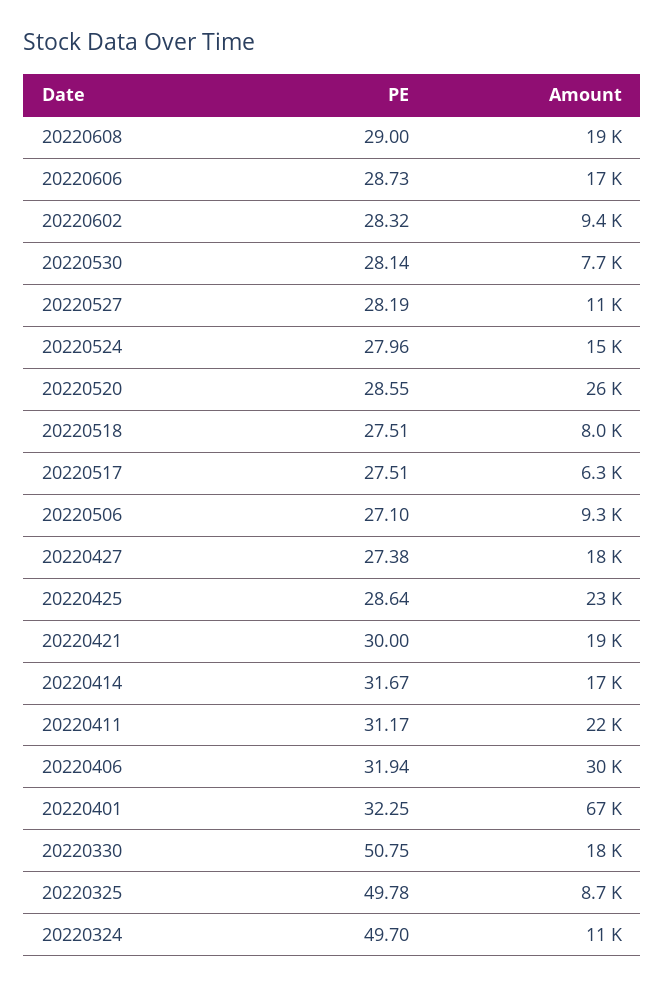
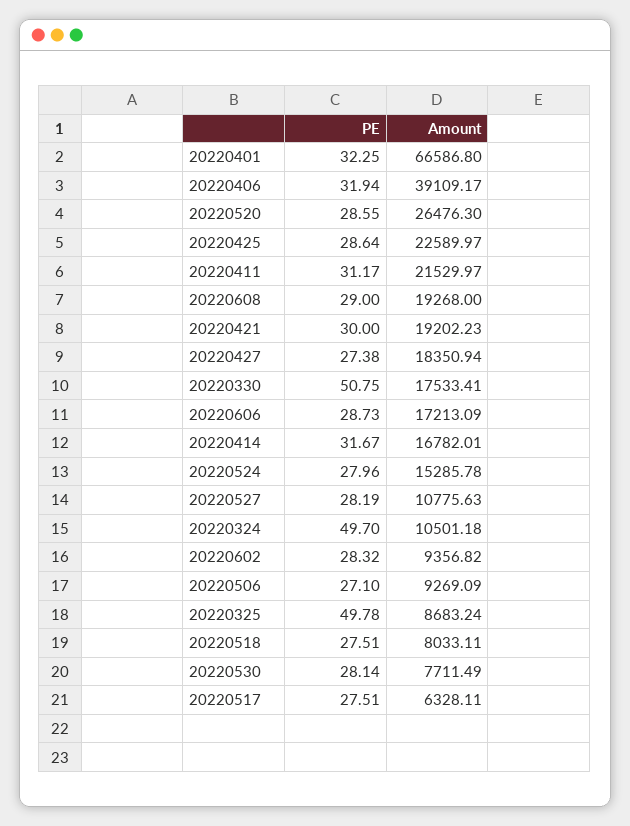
  {
    "PE": {
      "20220608": 29,
      "20220606": 28.73,
      "20220602": 28.32,
      "20220530": 28.14,
      "20220527": 28.19,
      "20220524": 27.96,
      "20220520": 28.55,
      "20220518": 27.51,
      "20220517": 27.51,
      "20220506": 27.1,
      "20220427": 27.38,
      "20220425": 28.64,
      "20220421": 30,
      "20220414": 31.67,
      "20220411": 31.17,
      "20220406": 31.94,
      "20220401": 32.25,
      "20220330": 50.75,
      "20220325": 49.78,
      "20220324": 49.7
    },
    "Amount": {
      "20220608": 19268,
      "20220606": 17213.09,
      "20220602": 9356.82,
      "20220530": 7711.49,
      "20220527": 10775.63,
      "20220524": 15285.78,
      "20220520": 26476.3,
      "20220518": 8033.11,
      "20220517": 6328.11,
      "20220506": 9269.09,
      "20220427": 18350.94,
      "20220425": 22589.97,
      "20220421": 19202.23,
      "20220414": 16782.01,
      "20220411": 21529.97,
-     "20220406": 30000,
+     "20220406": 39109.17,
      "20220401": 66586.8,
      "20220330": 17533.41,
      "20220325": 8683.24,
      "20220324": 10501.18
    }
  }

